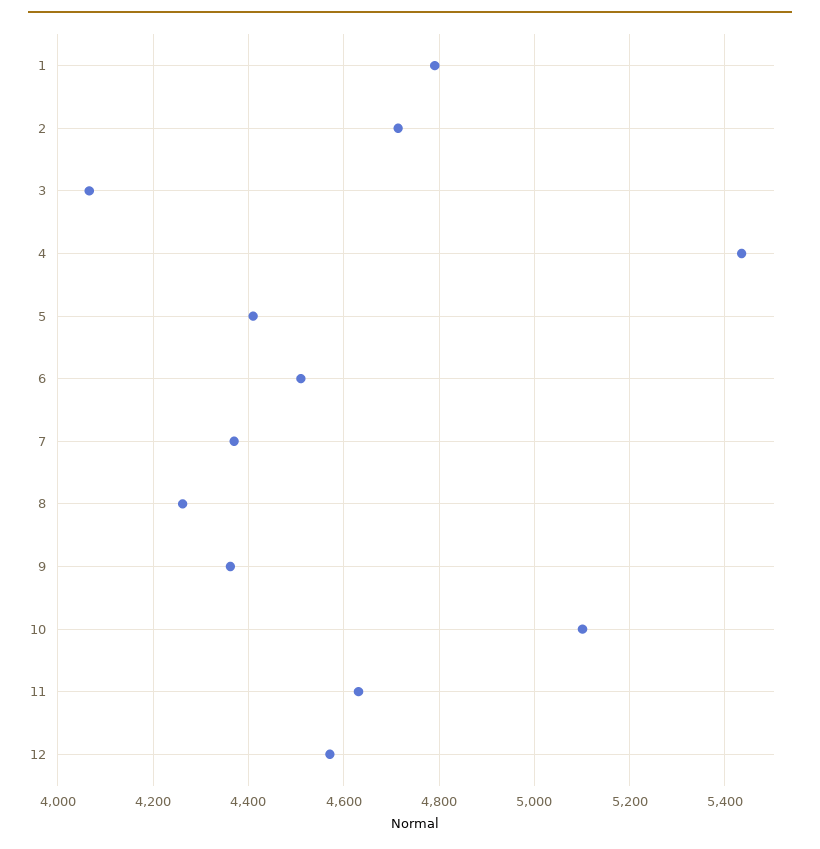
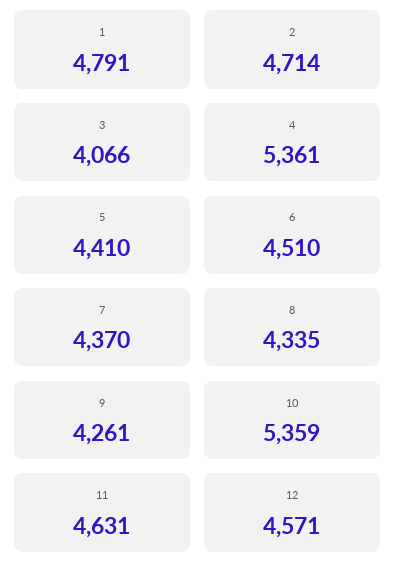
  {
    "1": 4791,
    "2": 4714,
    "3": 4066,
-   "4": 5440,
+   "4": 5361,
    "5": 4410,
    "6": 4510,
    "7": 4370,
-   "8": 4260,
+   "8": 4335,
-   "9": 4360,
+   "9": 4261,
-   "10": 5100,
+   "10": 5359,
    "11": 4631,
    "12": 4571
  }

